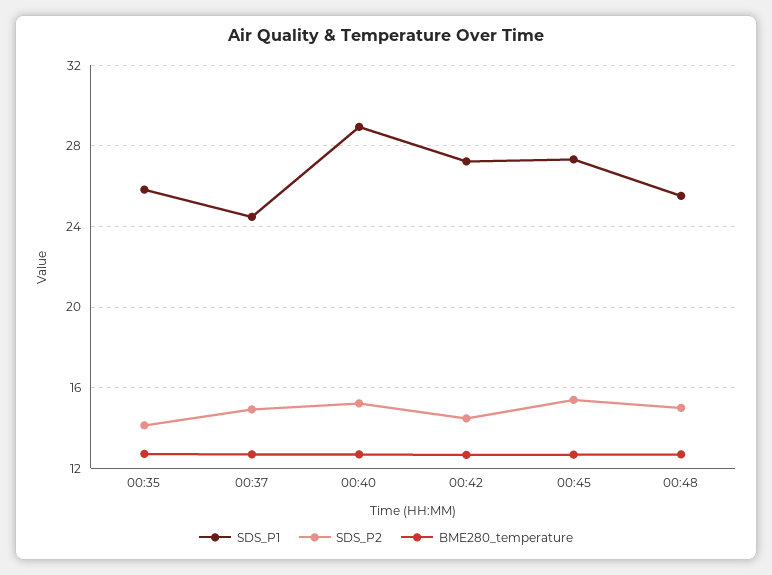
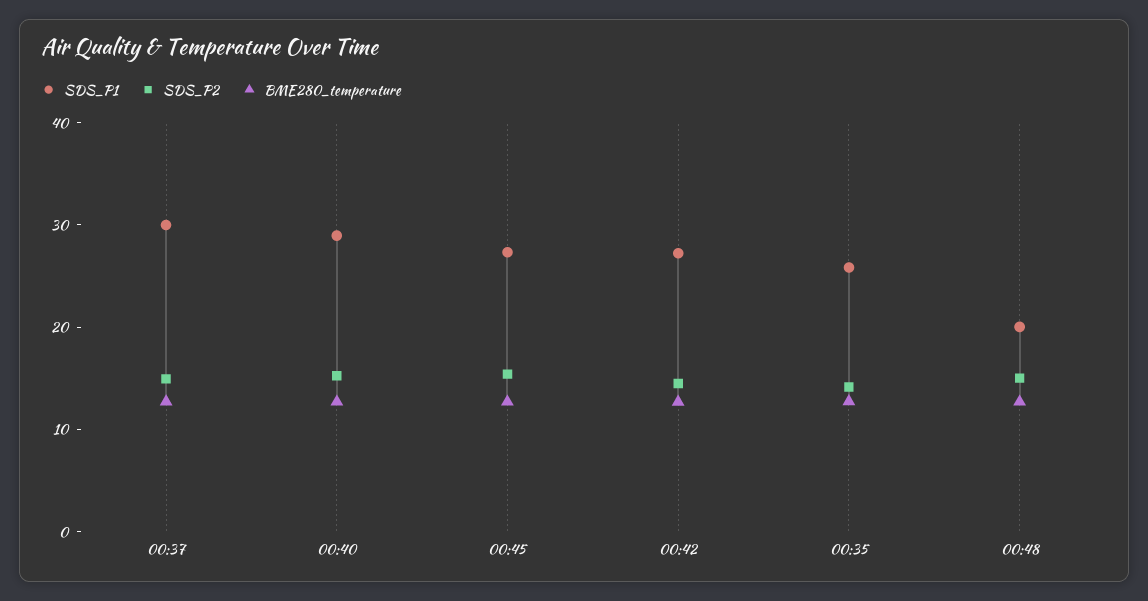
  {
    "SDS_P1": {
      "00:35": 26,
-     "00:37": 24.5,
+     "00:37": 30,
      "00:40": 29,
      "00:42": 27,
      "00:45": 27.5,
-     "00:48": 25.5
+     "00:48": 20
    },
    "SDS_P2": {
      "00:35": 14,
      "00:37": 15,
      "00:40": 15,
      "00:42": 14.5,
      "00:45": 15.5,
      "00:48": 15
    },
    "BME280_temperature": {
      "00:35": 12.5,
      "00:37": 12.5,
      "00:40": 12.5,
      "00:42": 12.5,
      "00:45": 12.5,
      "00:48": 12.5
    }
  }

